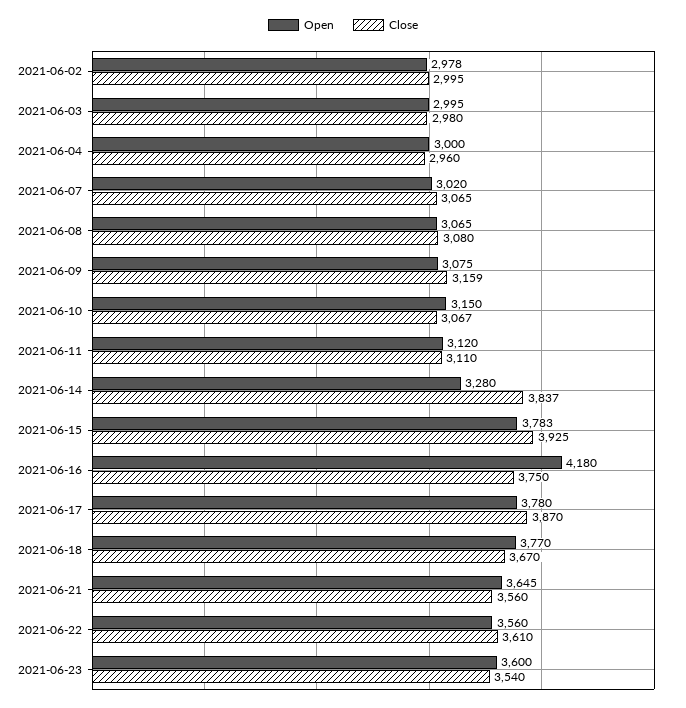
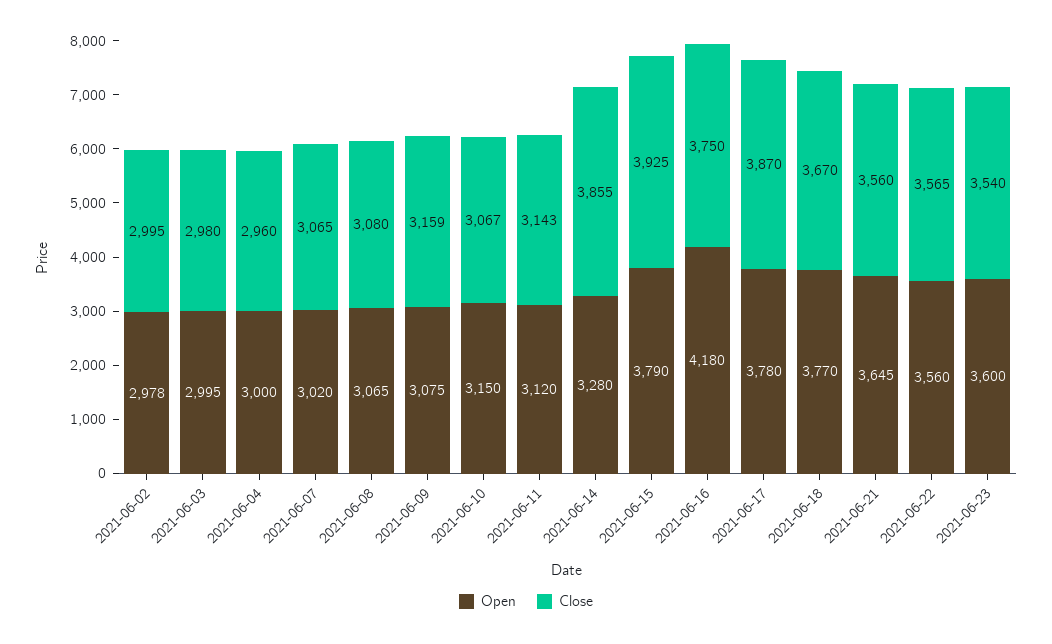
  {
    "Open": {
      "2021-06-02": 2978,
      "2021-06-03": 2995,
      "2021-06-04": 3000,
      "2021-06-07": 3020,
      "2021-06-08": 3065,
      "2021-06-09": 3075,
      "2021-06-10": 3150,
      "2021-06-11": 3120,
      "2021-06-14": 3280,
-     "2021-06-15": 3783,
+     "2021-06-15": 3790,
      "2021-06-16": 4180,
      "2021-06-17": 3780,
      "2021-06-18": 3770,
      "2021-06-21": 3645,
      "2021-06-22": 3560,
      "2021-06-23": 3600
    },
    "Close": {
      "2021-06-02": 2995,
      "2021-06-03": 2980,
      "2021-06-04": 2960,
      "2021-06-07": 3065,
      "2021-06-08": 3080,
      "2021-06-09": 3159,
      "2021-06-10": 3067,
-     "2021-06-11": 3110,
+     "2021-06-11": 3143,
-     "2021-06-14": 3837,
+     "2021-06-14": 3855,
      "2021-06-15": 3925,
      "2021-06-16": 3750,
      "2021-06-17": 3870,
      "2021-06-18": 3670,
      "2021-06-21": 3560,
-     "2021-06-22": 3610,
+     "2021-06-22": 3565,
      "2021-06-23": 3540
    }
  }

